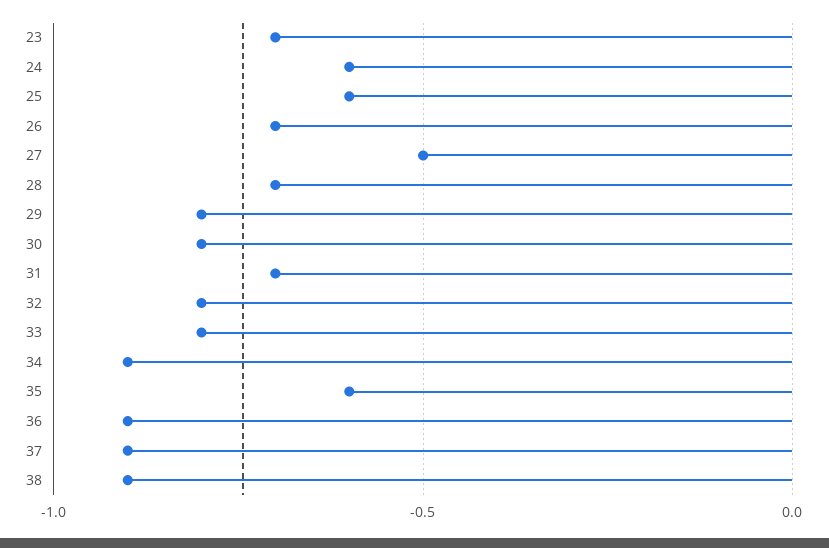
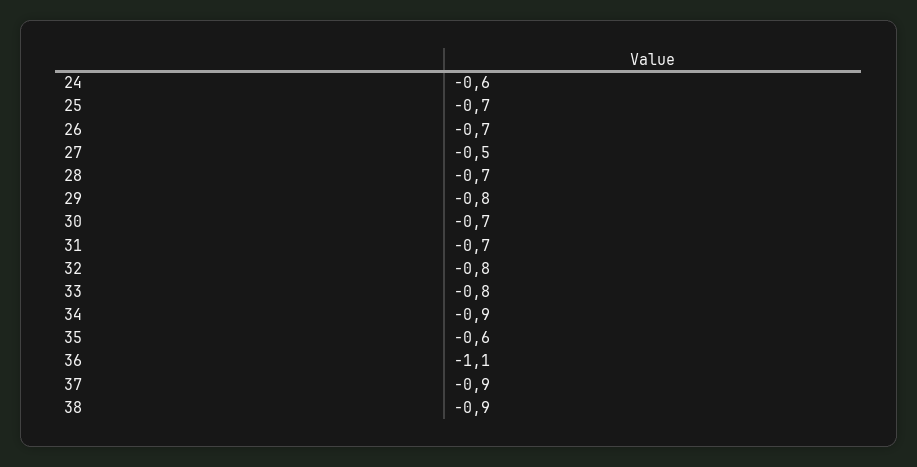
  {
-   "23": -0.7,
    "24": -0.6,
-   "25": -0.6,
+   "25": -0.7,
    "26": -0.7,
    "27": -0.5,
    "28": -0.7,
    "29": -0.8,
-   "30": -0.8,
+   "30": -0.7,
    "31": -0.7,
    "32": -0.8,
    "33": -0.8,
    "34": -0.9,
    "35": -0.6,
-   "36": -0.9,
+   "36": -1.1,
    "37": -0.9,
    "38": -0.9
  }

